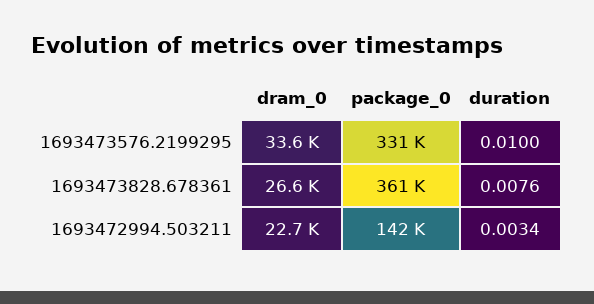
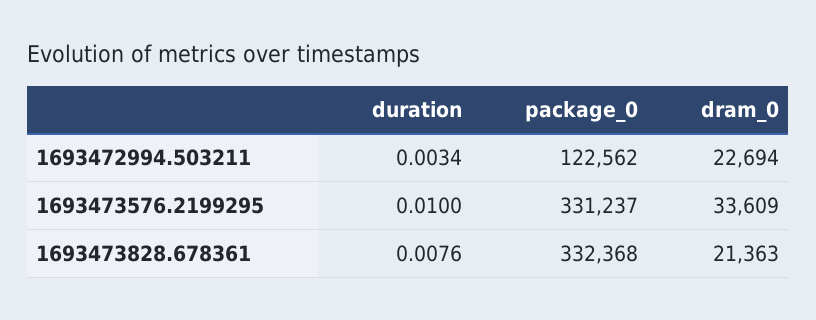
  {
    "dram_0": {
      "1693473576.2199295": 33609,
-     "1693473828.678361": 26600,
+     "1693473828.678361": 21363,
      "1693472994.503211": 22694
    },
    "package_0": {
      "1693473576.2199295": 331237,
-     "1693473828.678361": 361000,
+     "1693473828.678361": 332368,
-     "1693472994.503211": 142000
+     "1693472994.503211": 122562
    },
    "duration": {
      "1693473576.2199295": 0.01,
      "1693473828.678361": 0.0076,
      "1693472994.503211": 0.0034
    }
  }

